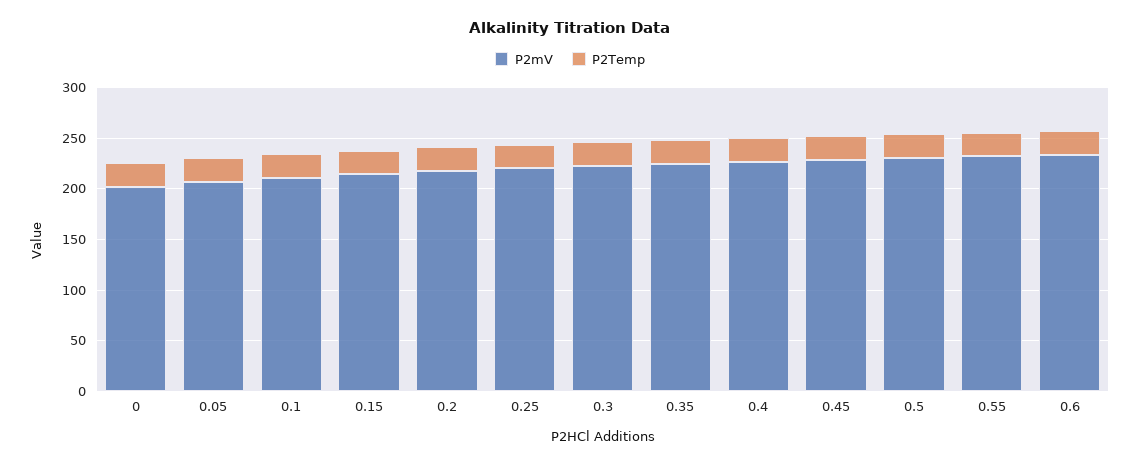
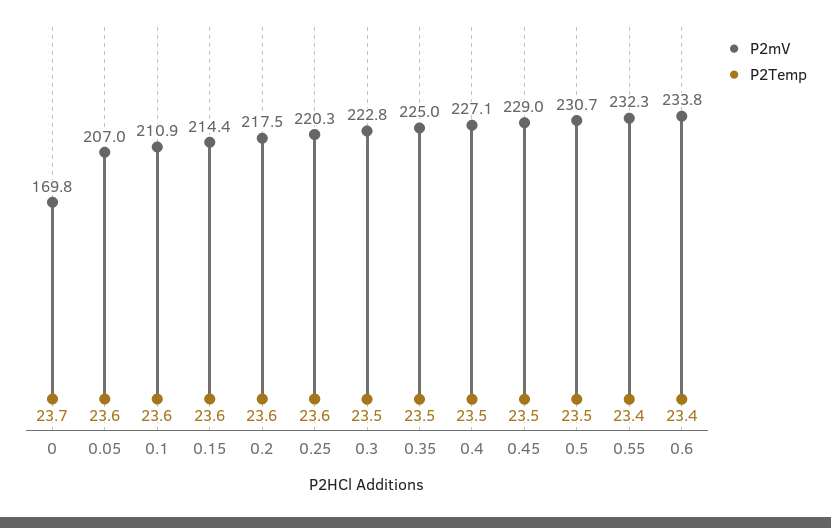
  {
    "P2mV": {
-     "0": 200,
+     "0": 169.8,
      "0.05": 207,
      "0.1": 210.9,
      "0.15": 214.4,
      "0.2": 217.5,
      "0.25": 220.3,
      "0.3": 222.8,
      "0.35": 225,
      "0.4": 227.1,
      "0.45": 229,
      "0.5": 230.7,
      "0.55": 232.3,
      "0.6": 233.8
    },
    "P2Temp": {
      "0": 23.7,
      "0.05": 23.6,
      "0.1": 23.6,
      "0.15": 23.6,
      "0.2": 23.6,
      "0.25": 23.6,
      "0.3": 23.5,
      "0.35": 23.5,
      "0.4": 23.5,
      "0.45": 23.5,
      "0.5": 23.5,
      "0.55": 23.4,
      "0.6": 23.4
    }
  }

